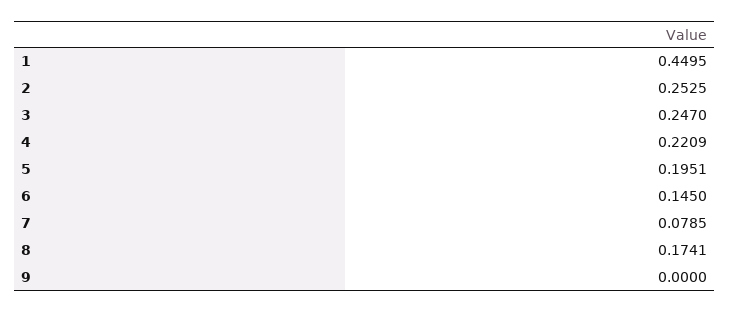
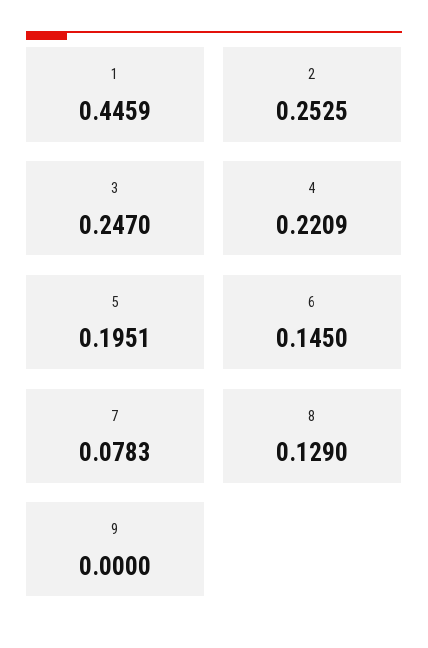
  {
-   "1": 0.4495,
+   "1": 0.4459,
    "2": 0.2525,
    "3": 0.247,
    "4": 0.2209,
    "5": 0.1951,
    "6": 0.145,
-   "7": 0.0785,
+   "7": 0.0783,
-   "8": 0.1741,
+   "8": 0.129,
    "9": 0
  }

